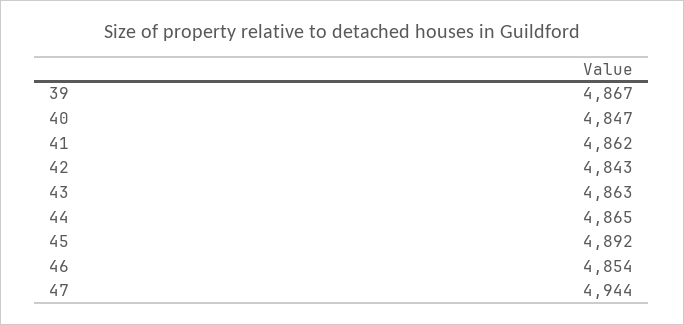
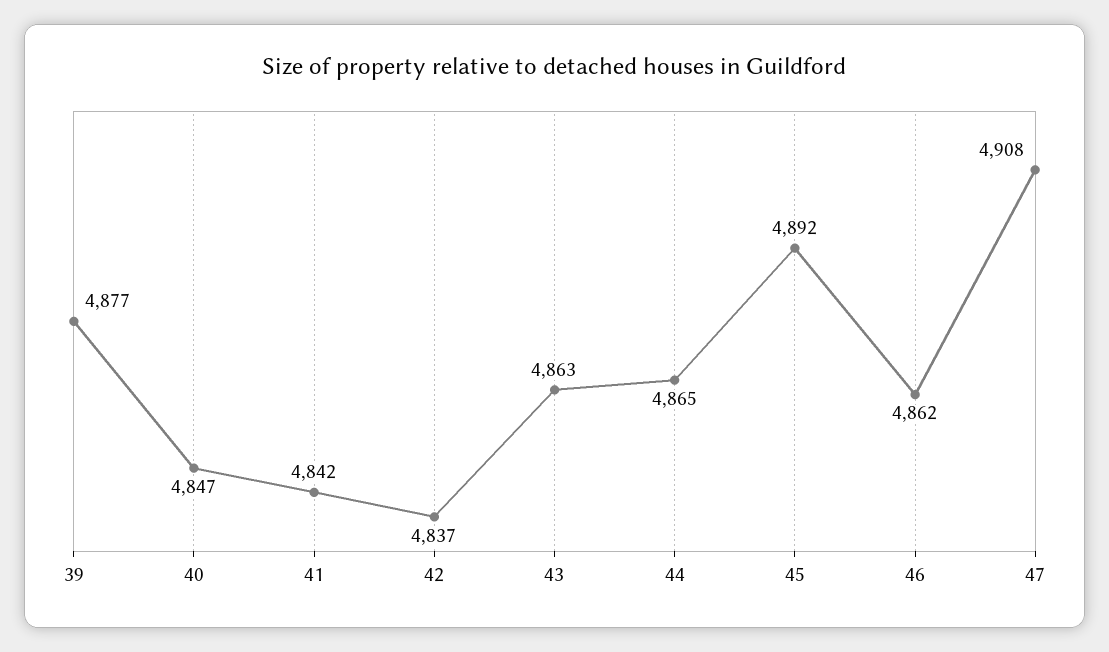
  {
-   "39": 4867,
+   "39": 4877,
    "40": 4847,
-   "41": 4862,
+   "41": 4842,
-   "42": 4843,
+   "42": 4837,
    "43": 4863,
    "44": 4865,
    "45": 4892,
-   "46": 4854,
+   "46": 4862,
-   "47": 4944
+   "47": 4908
  }

